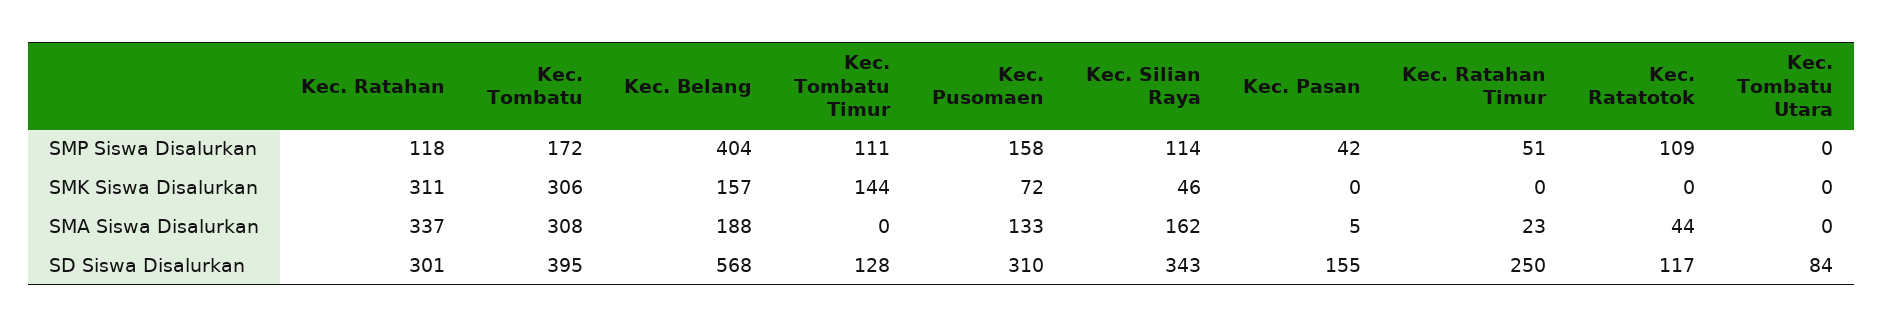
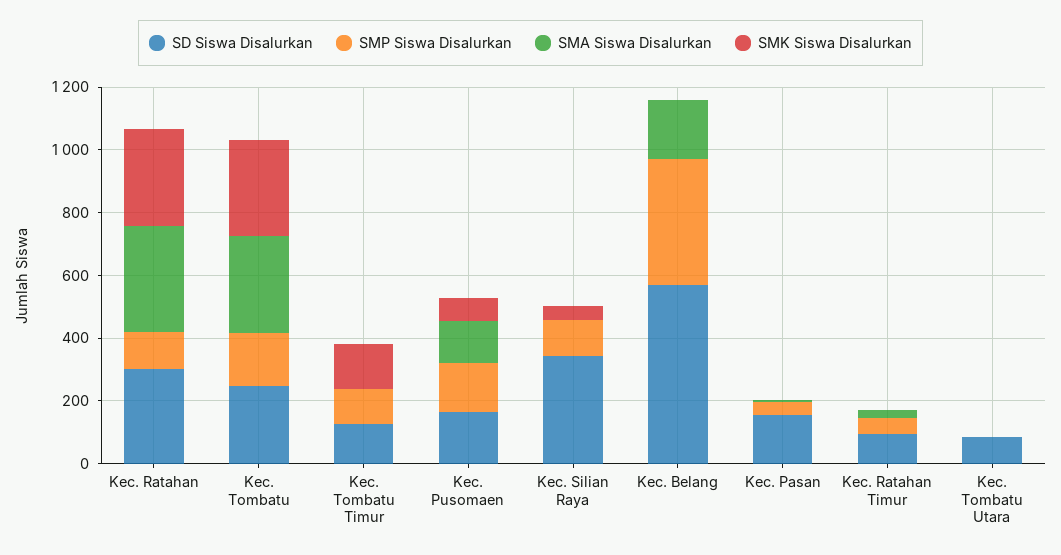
  {
    "SMP Siswa Disalurkan": {
      "Kec. Ratahan": 118,
      "Kec. Tombatu": 172,
      "Kec. Belang": 404,
      "Kec. Tombatu Timur": 111,
      "Kec. Pusomaen": 158,
      "Kec. Silian Raya": 114,
      "Kec. Pasan": 42,
      "Kec. Ratahan Timur": 51,
-     "Kec. Ratatotok": 109,
      "Kec. Tombatu Utara": 0
    },
    "SMK Siswa Disalurkan": {
      "Kec. Ratahan": 311,
      "Kec. Tombatu": 306,
-     "Kec. Belang": 157,
+     "Kec. Belang": 0,
      "Kec. Tombatu Timur": 144,
      "Kec. Pusomaen": 72,
      "Kec. Silian Raya": 46,
      "Kec. Pasan": 0,
      "Kec. Ratahan Timur": 0,
-     "Kec. Ratatotok": 0,
      "Kec. Tombatu Utara": 0
    },
    "SMA Siswa Disalurkan": {
      "Kec. Ratahan": 337,
      "Kec. Tombatu": 308,
      "Kec. Belang": 188,
      "Kec. Tombatu Timur": 0,
      "Kec. Pusomaen": 133,
-     "Kec. Silian Raya": 162,
+     "Kec. Silian Raya": 0,
      "Kec. Pasan": 5,
      "Kec. Ratahan Timur": 23,
-     "Kec. Ratatotok": 44,
      "Kec. Tombatu Utara": 0
    },
    "SD Siswa Disalurkan": {
      "Kec. Ratahan": 301,
-     "Kec. Tombatu": 395,
+     "Kec. Tombatu": 250,
      "Kec. Belang": 568,
      "Kec. Tombatu Timur": 128,
-     "Kec. Pusomaen": 310,
+     "Kec. Pusomaen": 150,
      "Kec. Silian Raya": 343,
      "Kec. Pasan": 155,
-     "Kec. Ratahan Timur": 250,
+     "Kec. Ratahan Timur": 100,
-     "Kec. Ratatotok": 117,
      "Kec. Tombatu Utara": 84
    }
  }

